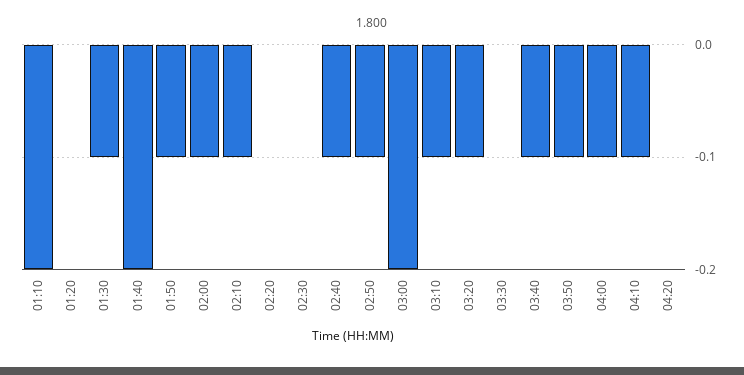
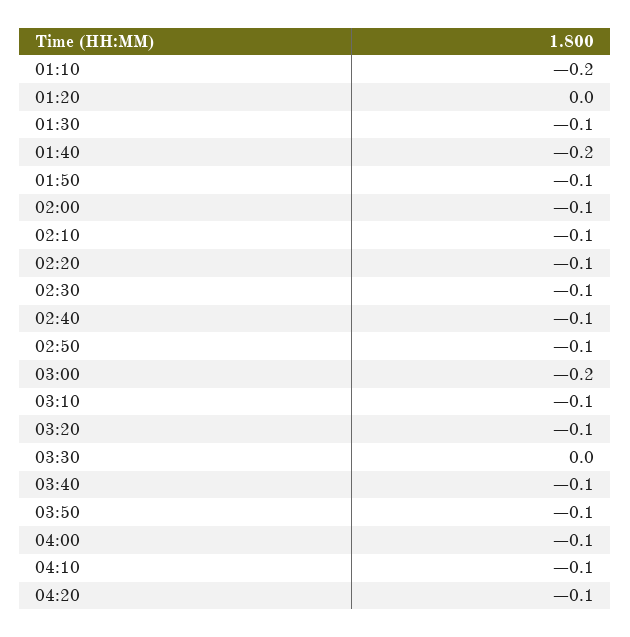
  {
    "01:10": -0.2,
    "01:20": 0,
    "01:30": -0.1,
    "01:40": -0.2,
    "01:50": -0.1,
    "02:00": -0.1,
    "02:10": -0.1,
-   "02:20": 0,
+   "02:20": -0.1,
-   "02:30": 0,
+   "02:30": -0.1,
    "02:40": -0.1,
    "02:50": -0.1,
    "03:00": -0.2,
    "03:10": -0.1,
    "03:20": -0.1,
    "03:30": 0,
    "03:40": -0.1,
    "03:50": -0.1,
    "04:00": -0.1,
    "04:10": -0.1,
-   "04:20": 0
+   "04:20": -0.1
  }

